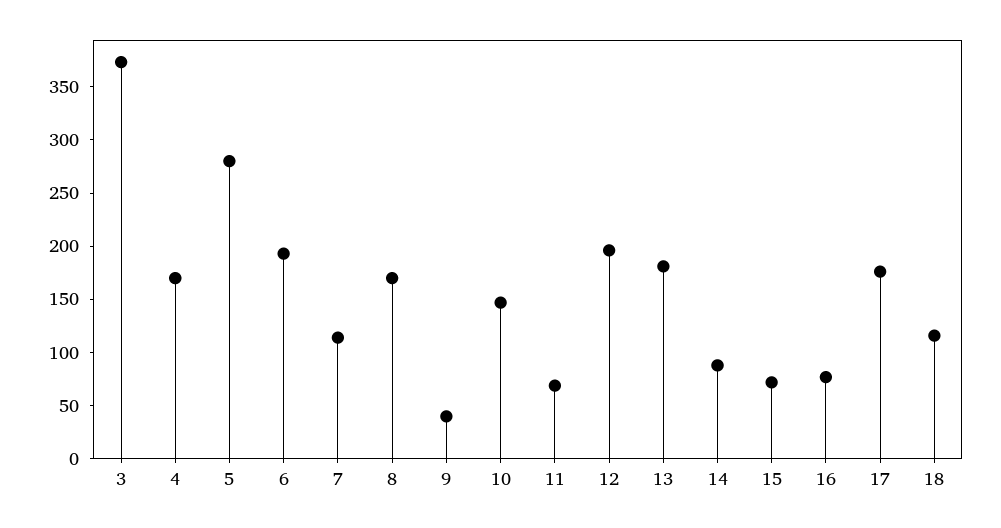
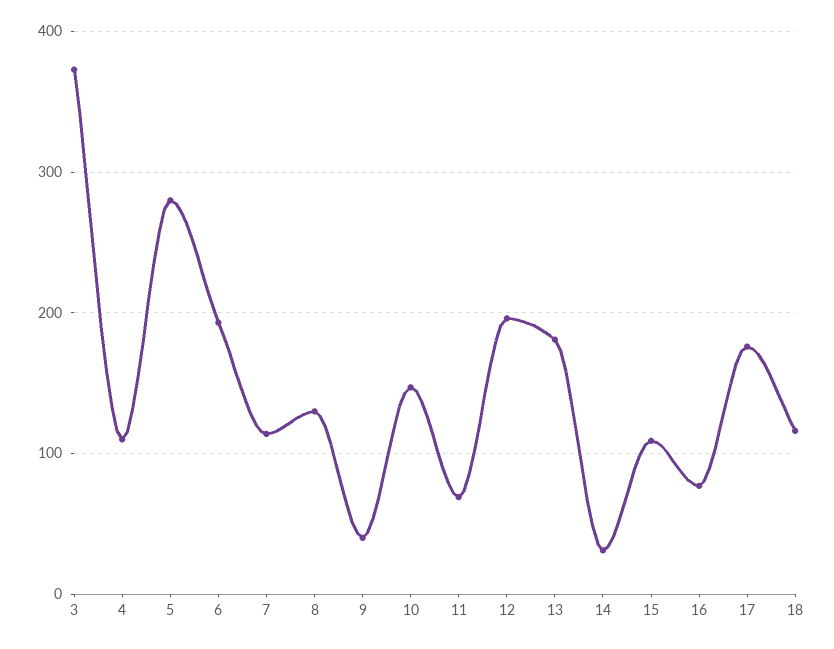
  {
    "3": 370,
-   "4": 170,
+   "4": 110,
    "5": 280,
    "6": 190,
    "7": 110,
-   "8": 170,
+   "8": 130,
    "9": 40,
    "10": 150,
    "11": 70,
    "12": 200,
    "13": 180,
-   "14": 90,
+   "14": 30,
-   "15": 70,
+   "15": 110,
    "16": 80,
    "17": 180,
    "18": 120
  }

